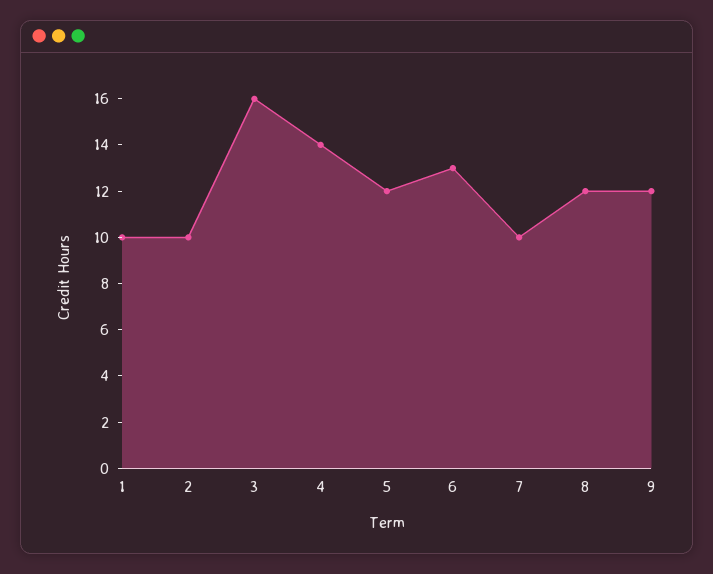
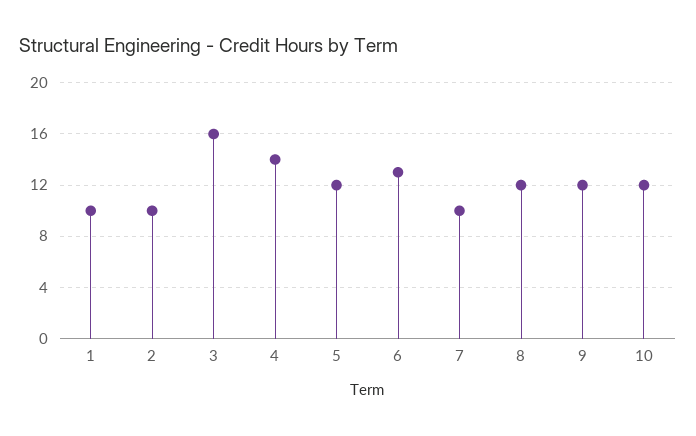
  {
    "1": 10,
    "2": 10,
    "3": 16,
    "4": 14,
    "5": 12,
    "6": 13,
    "7": 10,
    "8": 12,
-   "9": 12
+   "9": 12,
+   "10": 12
  }

